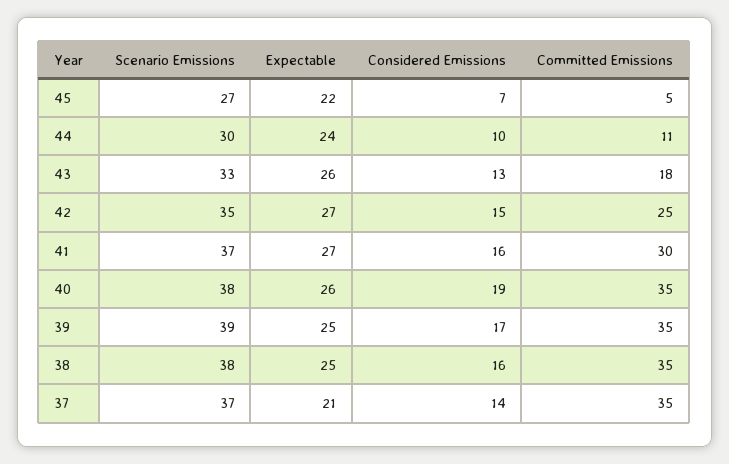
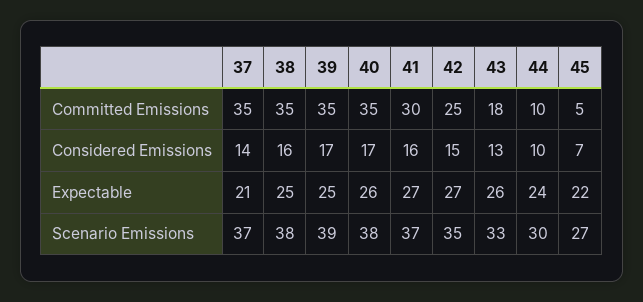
  {
    "Scenario Emissions": {
      "45": 27,
      "44": 30,
      "43": 33,
      "42": 35,
      "41": 37,
      "40": 38,
      "39": 39,
      "38": 38,
      "37": 37
    },
    "Expectable": {
      "45": 22,
      "44": 24,
      "43": 26,
      "42": 27,
      "41": 27,
      "40": 26,
      "39": 25,
      "38": 25,
      "37": 21
    },
    "Considered Emissions": {
      "45": 7,
      "44": 10,
      "43": 13,
      "42": 15,
      "41": 16,
-     "40": 19,
+     "40": 17,
      "39": 17,
      "38": 16,
      "37": 14
    },
    "Committed Emissions": {
      "45": 5,
-     "44": 11,
+     "44": 10,
      "43": 18,
      "42": 25,
      "41": 30,
      "40": 35,
      "39": 35,
      "38": 35,
      "37": 35
    }
  }

